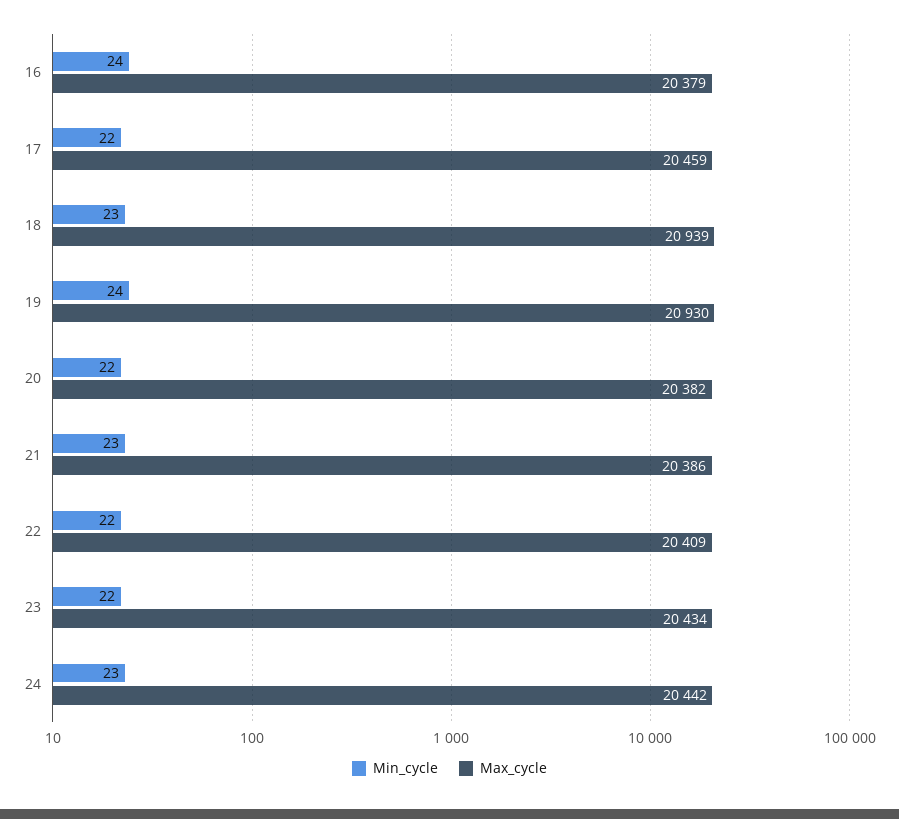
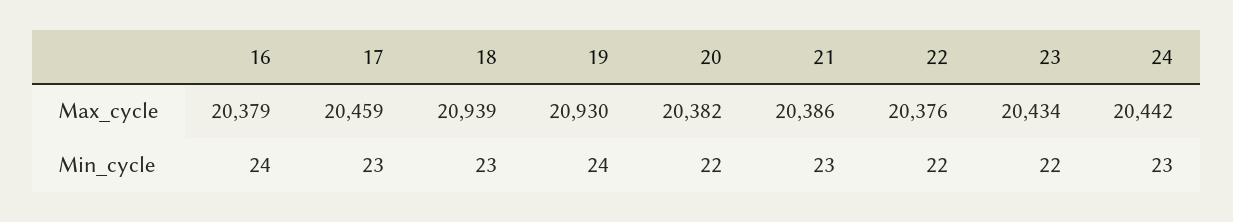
  {
    "Min_cycle": {
      "16": 24,
-     "17": 22,
+     "17": 23,
      "18": 23,
      "19": 24,
      "20": 22,
      "21": 23,
      "22": 22,
      "23": 22,
      "24": 23
    },
    "Max_cycle": {
      "16": 20379,
      "17": 20459,
      "18": 20939,
      "19": 20930,
      "20": 20382,
      "21": 20386,
-     "22": 20409,
+     "22": 20376,
      "23": 20434,
      "24": 20442
    }
  }

